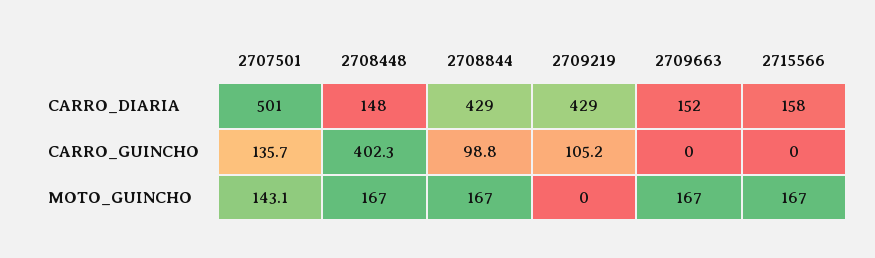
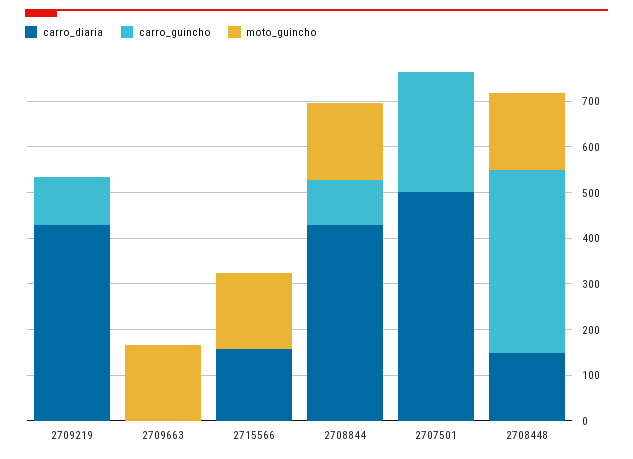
  {
    "CARRO_DIARIA": {
      "2707501": 501,
      "2708448": 148,
      "2708844": 429,
      "2709219": 429,
-     "2709663": 152,
+     "2709663": 0,
      "2715566": 158
    },
    "CARRO_GUINCHO": {
-     "2707501": 135.7,
+     "2707501": 260,
      "2708448": 402.3,
      "2708844": 98.8,
      "2709219": 105.2,
      "2709663": 0,
      "2715566": 0
    },
    "MOTO_GUINCHO": {
-     "2707501": 143.1,
+     "2707501": 0,
      "2708448": 167,
      "2708844": 167,
      "2709219": 0,
      "2709663": 167,
      "2715566": 167
    }
  }

